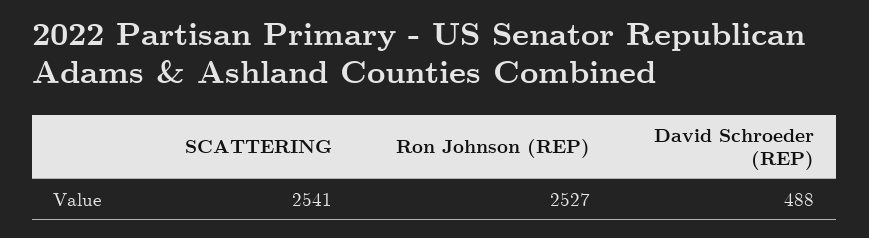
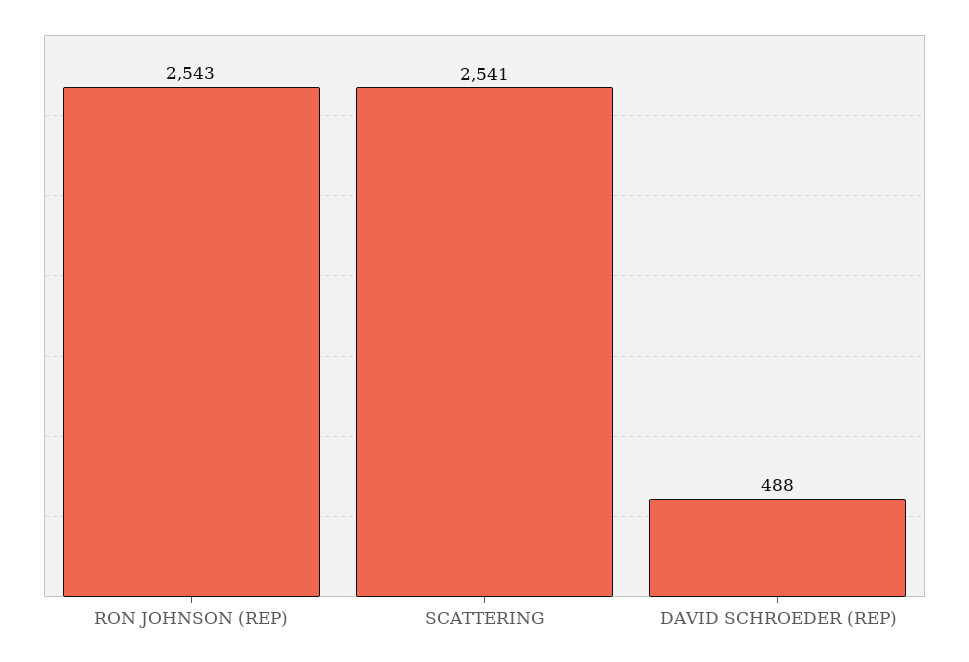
  {
    "SCATTERING": 2541,
-   "Ron Johnson (REP)": 2527,
+   "Ron Johnson (REP)": 2543,
    "David Schroeder (REP)": 488
  }

